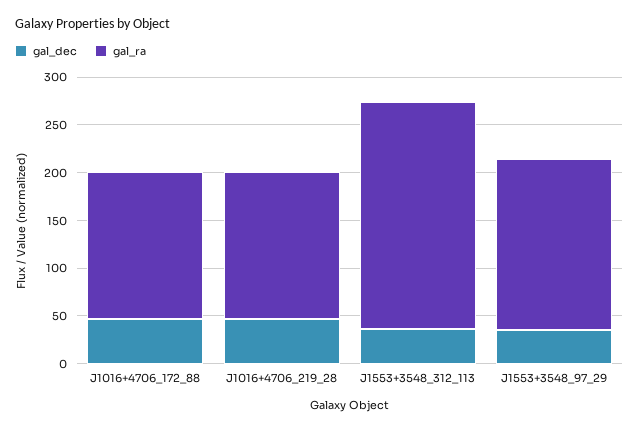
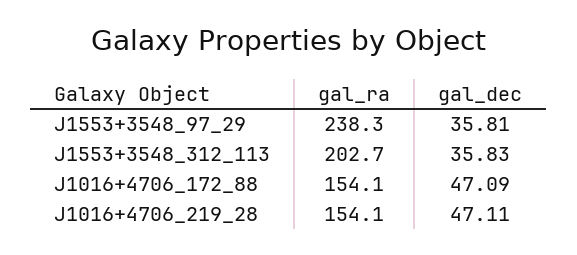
  {
    "gal_dec": {
      "J1016+4706_172_88": 47.09,
      "J1016+4706_219_28": 47.11,
      "J1553+3548_312_113": 35.83,
      "J1553+3548_97_29": 35.81
    },
    "gal_ra": {
      "J1016+4706_172_88": 154.1,
      "J1016+4706_219_28": 154.1,
-     "J1553+3548_312_113": 240,
+     "J1553+3548_312_113": 202.7,
-     "J1553+3548_97_29": 180
+     "J1553+3548_97_29": 238.3
    }
  }

